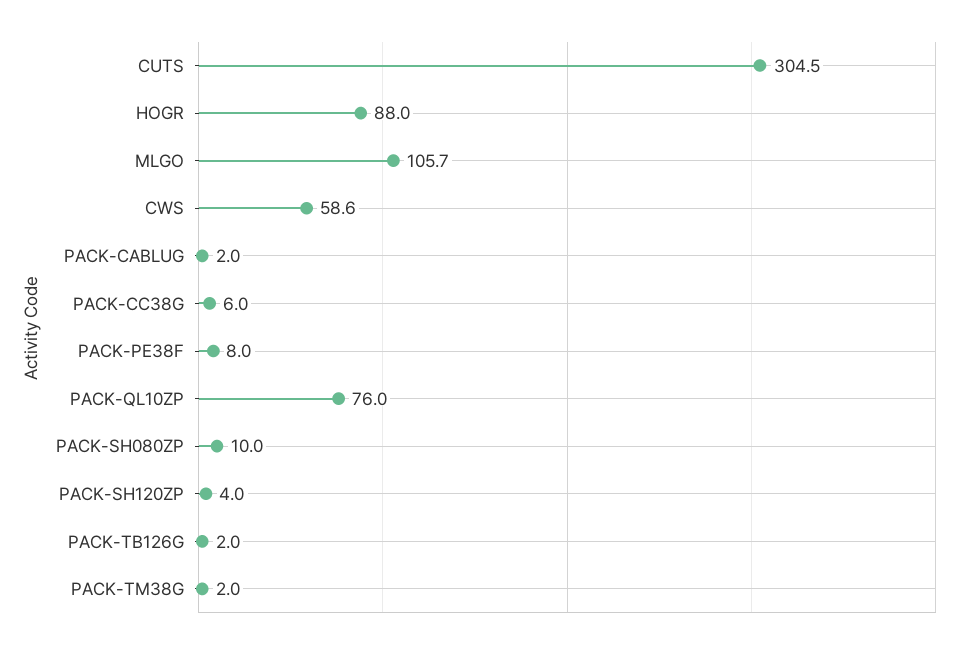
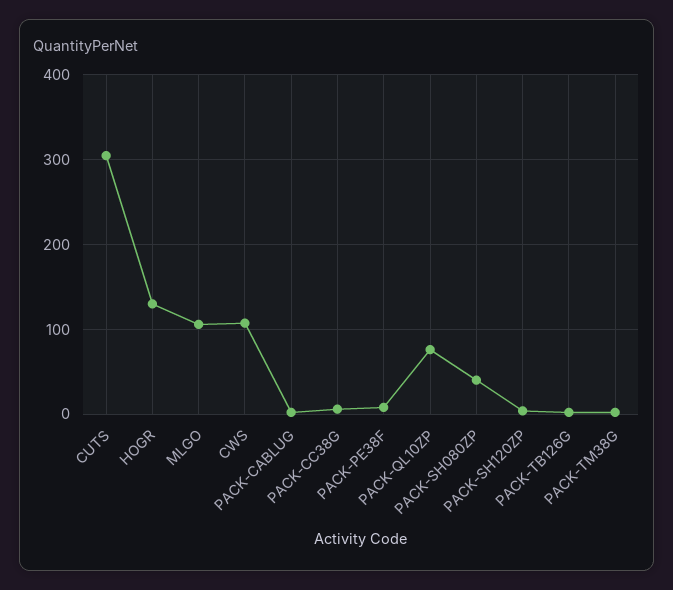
  {
    "CUTS": 304.5,
-   "HOGR": 88,
+   "HOGR": 130,
    "MLGO": 105.7,
-   "CWS": 58.6,
+   "CWS": 110,
    "PACK-CABLUG": 2,
    "PACK-CC38G": 6,
    "PACK-PE38F": 8,
    "PACK-QL10ZP": 76,
-   "PACK-SH080ZP": 10,
+   "PACK-SH080ZP": 40,
    "PACK-SH120ZP": 4,
    "PACK-TB126G": 2,
    "PACK-TM38G": 2
  }

